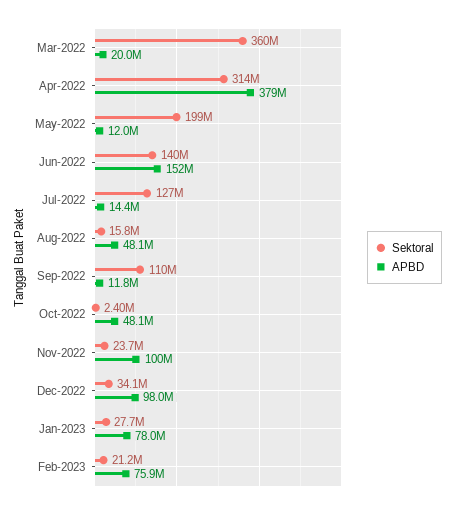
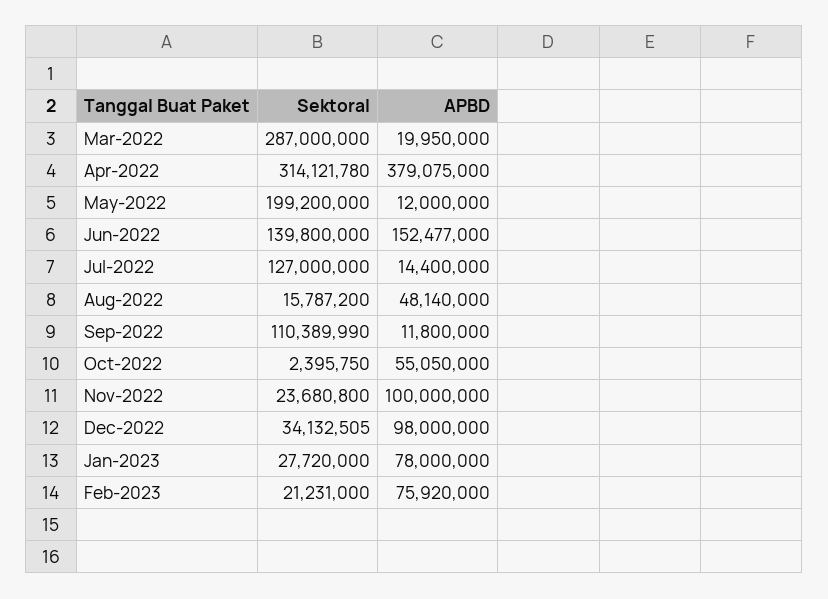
  {
    "Sektoral": {
-     "Mar-2022": 360000000,
+     "Mar-2022": 287000000,
      "Apr-2022": 314121780,
      "May-2022": 199200000,
      "Jun-2022": 139800000,
      "Jul-2022": 127000000,
      "Aug-2022": 15787200,
      "Sep-2022": 110389990,
      "Oct-2022": 2395750,
      "Nov-2022": 23680800,
      "Dec-2022": 34132505,
      "Jan-2023": 27720000,
      "Feb-2023": 21231000
    },
    "APBD": {
      "Mar-2022": 19950000,
      "Apr-2022": 379075000,
      "May-2022": 12000000,
      "Jun-2022": 152477000,
      "Jul-2022": 14400000,
      "Aug-2022": 48140000,
      "Sep-2022": 11800000,
-     "Oct-2022": 48100000,
+     "Oct-2022": 55050000,
      "Nov-2022": 100000000,
      "Dec-2022": 98000000,
      "Jan-2023": 78000000,
      "Feb-2023": 75920000
    }
  }

